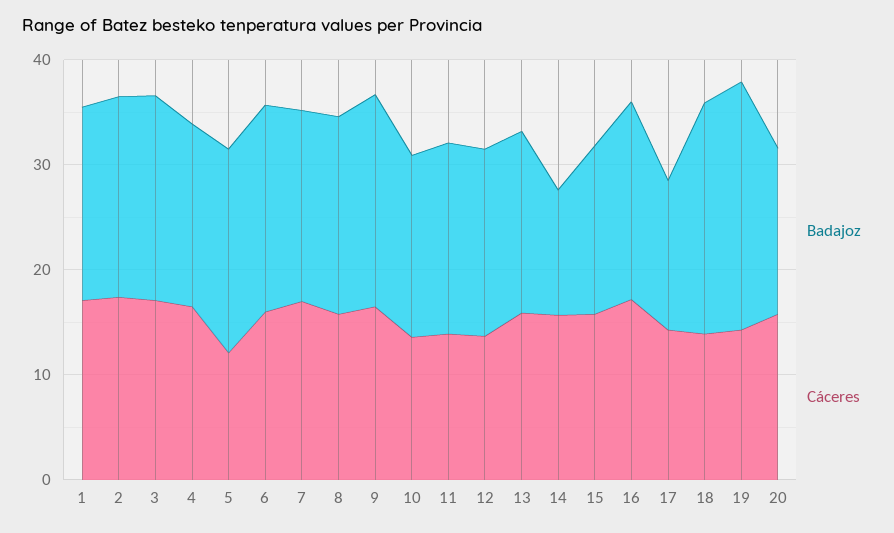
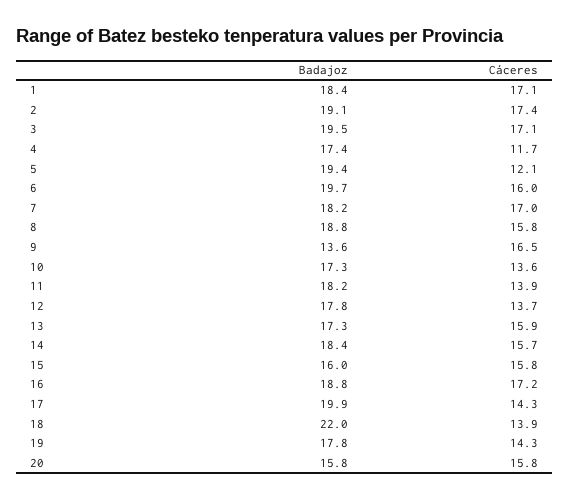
  {
    "Badajoz": {
      "1": 18.4,
      "2": 19.1,
      "3": 19.5,
      "4": 17.4,
      "5": 19.4,
      "6": 19.7,
      "7": 18.2,
      "8": 18.8,
-     "9": 20,
+     "9": 13.6,
      "10": 17.3,
      "11": 18.2,
      "12": 17.8,
      "13": 17.3,
-     "14": 12,
+     "14": 18.4,
      "15": 16,
      "16": 18.8,
-     "17": 14,
+     "17": 19.9,
      "18": 22,
-     "19": 24,
+     "19": 17.8,
      "20": 15.8
    },
    "Cáceres": {
      "1": 17.1,
      "2": 17.4,
      "3": 17.1,
-     "4": 16,
+     "4": 11.7,
      "5": 12.1,
      "6": 16,
      "7": 17,
      "8": 15.8,
      "9": 16.5,
      "10": 13.6,
      "11": 13.9,
      "12": 13.7,
      "13": 15.9,
      "14": 15.7,
      "15": 15.8,
      "16": 17.2,
      "17": 14.3,
      "18": 13.9,
      "19": 14.3,
      "20": 15.8
    }
  }

